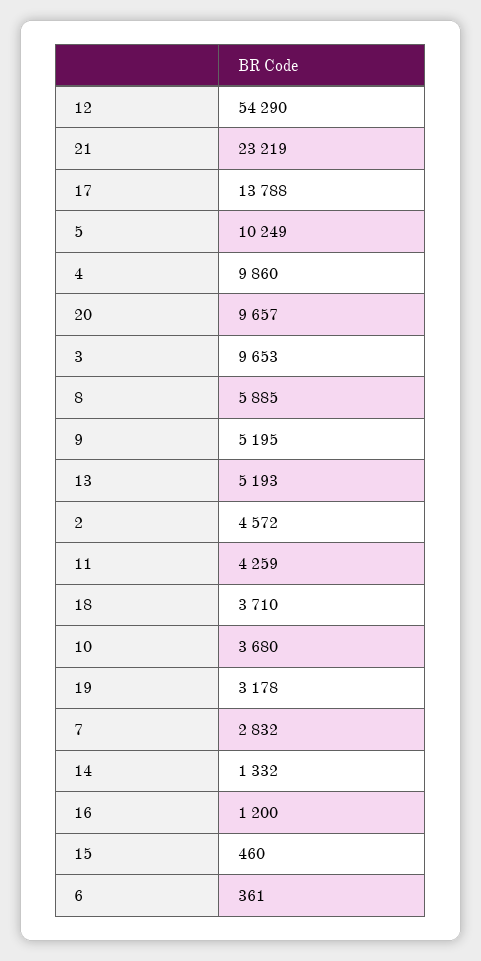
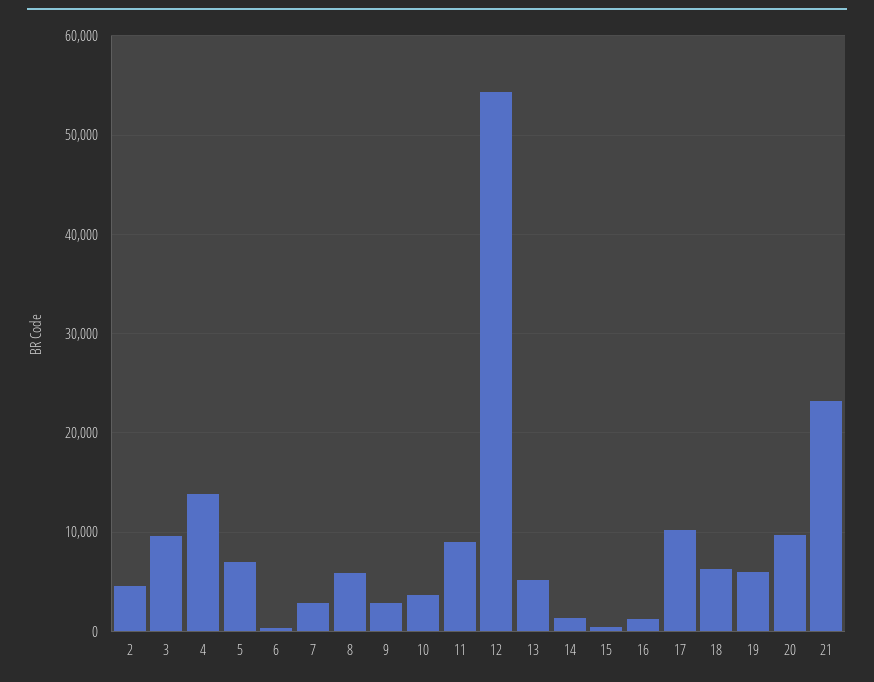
  {
    "12": 54290,
    "21": 23219,
-   "17": 13788,
+   "17": 10000,
-   "5": 10249,
+   "5": 7000,
-   "4": 9860,
+   "4": 14000,
    "20": 9657,
    "3": 9653,
    "8": 5885,
-   "9": 5195,
+   "9": 3000,
    "13": 5193,
    "2": 4572,
-   "11": 4259,
+   "11": 9000,
-   "18": 3710,
+   "18": 6000,
    "10": 3680,
-   "19": 3178,
+   "19": 6000,
    "7": 2832,
    "14": 1332,
    "16": 1200,
    "15": 460,
    "6": 361
  }

